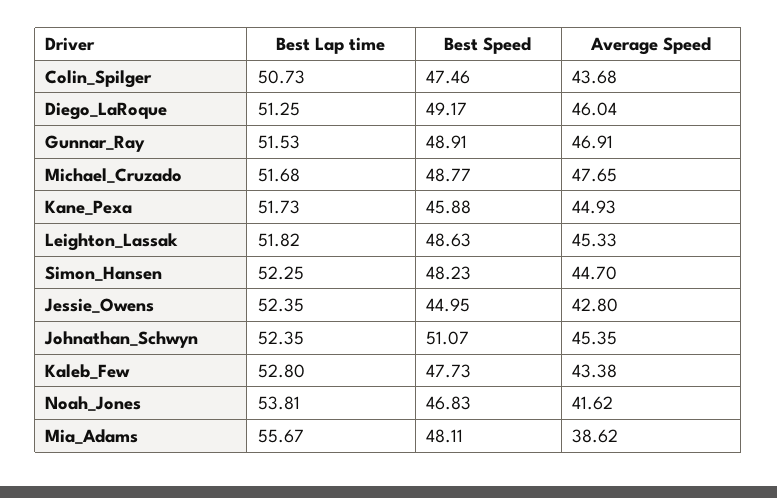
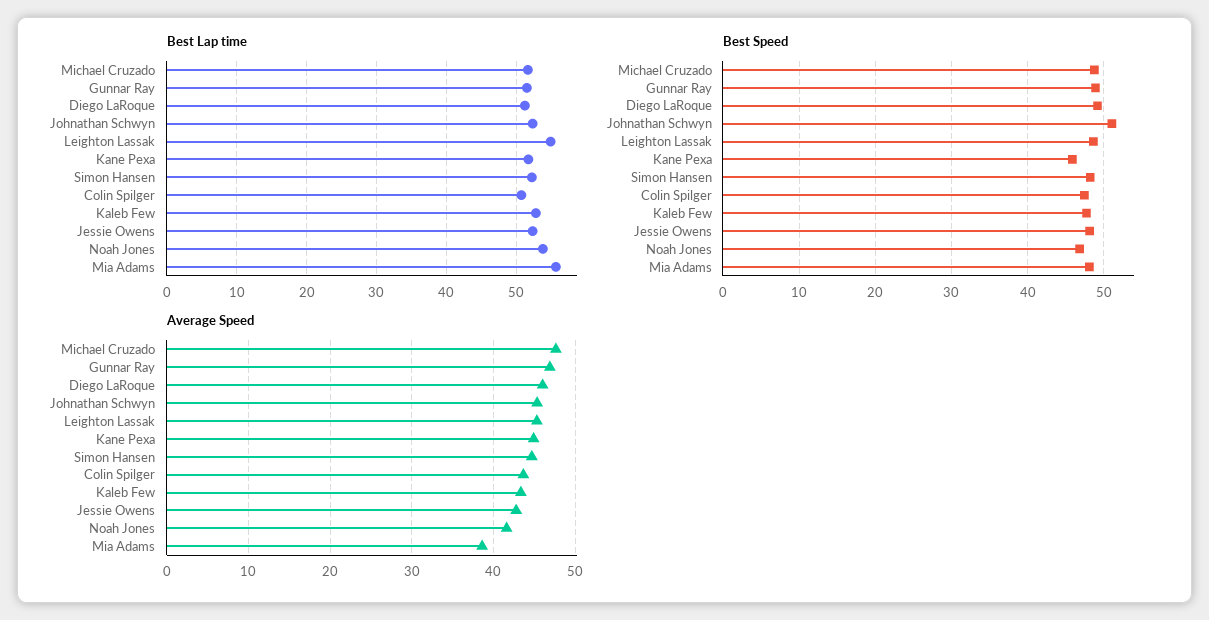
  {
    "Best Lap time": {
      "Colin_Spilger": 50.73,
      "Diego_LaRoque": 51.25,
      "Gunnar_Ray": 51.53,
      "Michael_Cruzado": 51.68,
      "Kane_Pexa": 51.73,
-     "Leighton_Lassak": 51.82,
+     "Leighton_Lassak": 55,
      "Simon_Hansen": 52.25,
      "Jessie_Owens": 52.35,
      "Johnathan_Schwyn": 52.35,
      "Kaleb_Few": 52.8,
      "Noah_Jones": 53.81,
      "Mia_Adams": 55.67
    },
    "Best Speed": {
      "Colin_Spilger": 47.46,
      "Diego_LaRoque": 49.17,
      "Gunnar_Ray": 48.91,
      "Michael_Cruzado": 48.77,
      "Kane_Pexa": 45.88,
      "Leighton_Lassak": 48.63,
      "Simon_Hansen": 48.23,
-     "Jessie_Owens": 44.95,
+     "Jessie_Owens": 48,
      "Johnathan_Schwyn": 51.07,
      "Kaleb_Few": 47.73,
      "Noah_Jones": 46.83,
      "Mia_Adams": 48.11
    },
    "Average Speed": {
      "Colin_Spilger": 43.68,
      "Diego_LaRoque": 46.04,
      "Gunnar_Ray": 46.91,
      "Michael_Cruzado": 47.65,
      "Kane_Pexa": 44.93,
      "Leighton_Lassak": 45.33,
      "Simon_Hansen": 44.7,
      "Jessie_Owens": 42.8,
      "Johnathan_Schwyn": 45.35,
      "Kaleb_Few": 43.38,
      "Noah_Jones": 41.62,
      "Mia_Adams": 38.62
    }
  }

